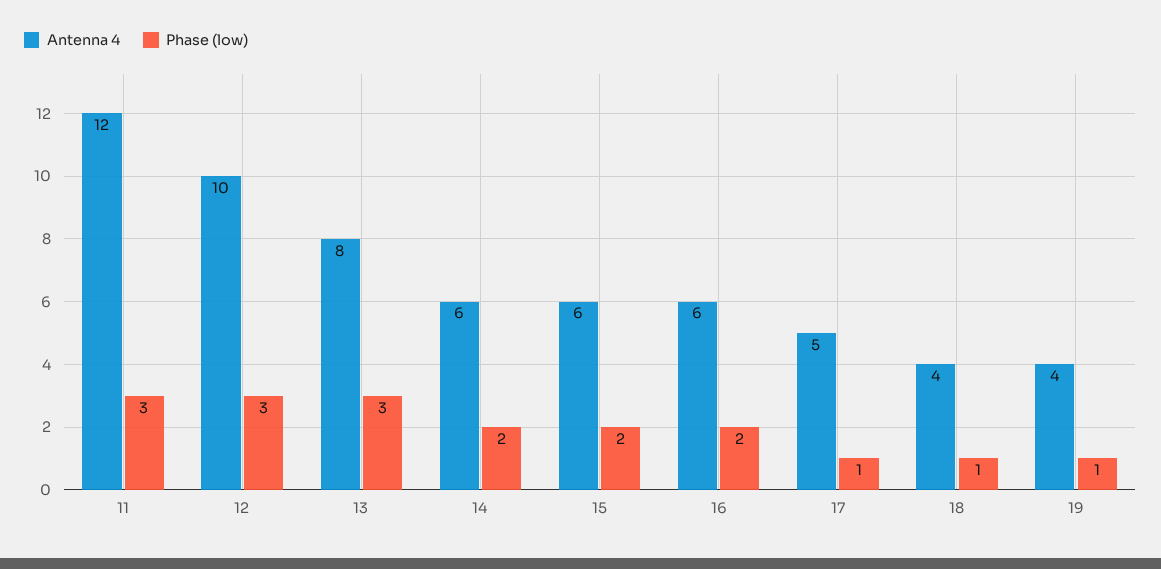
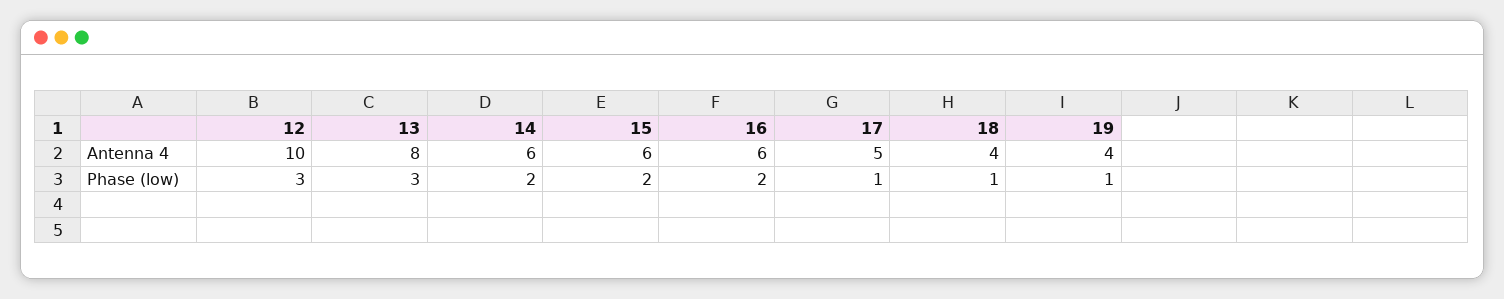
  {
    "Antenna 4": {
-     "11": 12,
      "12": 10,
      "13": 8,
      "14": 6,
      "15": 6,
      "16": 6,
      "17": 5,
      "18": 4,
      "19": 4
    },
    "Phase (low)": {
-     "11": 3,
      "12": 3,
      "13": 3,
      "14": 2,
      "15": 2,
      "16": 2,
      "17": 1,
      "18": 1,
      "19": 1
    }
  }

